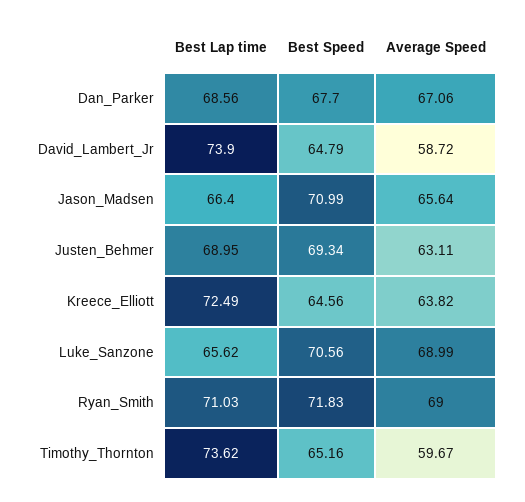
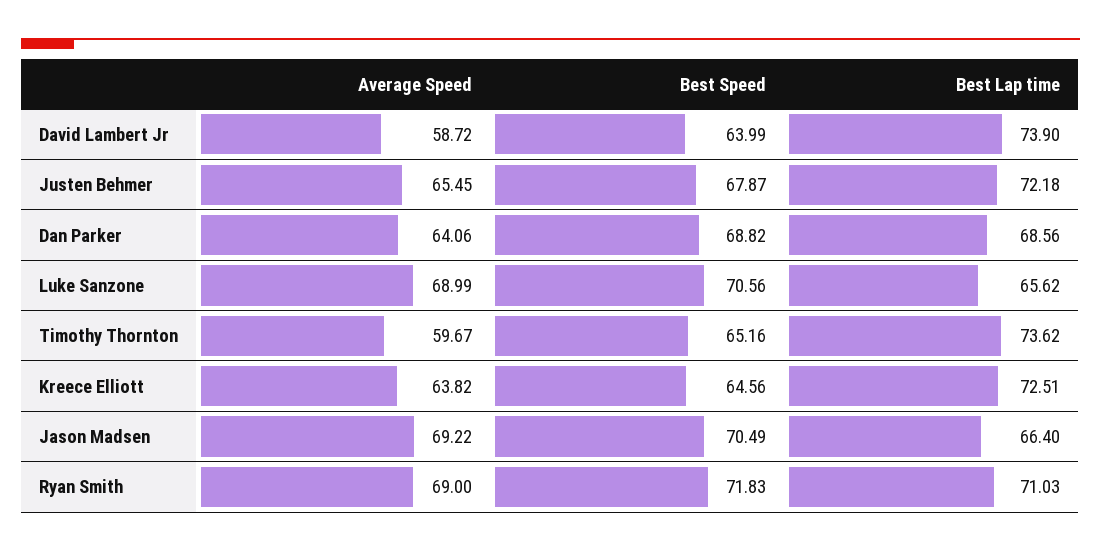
  {
    "Best Lap time": {
      "Dan_Parker": 68.56,
      "David_Lambert_Jr": 73.9,
      "Jason_Madsen": 66.4,
-     "Justen_Behmer": 68.95,
+     "Justen_Behmer": 72.18,
-     "Kreece_Elliott": 72.49,
+     "Kreece_Elliott": 72.51,
      "Luke_Sanzone": 65.62,
      "Ryan_Smith": 71.03,
      "Timothy_Thornton": 73.62
    },
    "Best Speed": {
-     "Dan_Parker": 67.7,
+     "Dan_Parker": 68.82,
-     "David_Lambert_Jr": 64.79,
+     "David_Lambert_Jr": 63.99,
-     "Jason_Madsen": 70.99,
+     "Jason_Madsen": 70.49,
-     "Justen_Behmer": 69.34,
+     "Justen_Behmer": 67.87,
      "Kreece_Elliott": 64.56,
      "Luke_Sanzone": 70.56,
      "Ryan_Smith": 71.83,
      "Timothy_Thornton": 65.16
    },
    "Average Speed": {
-     "Dan_Parker": 67.06,
+     "Dan_Parker": 64.06,
      "David_Lambert_Jr": 58.72,
-     "Jason_Madsen": 65.64,
+     "Jason_Madsen": 69.22,
-     "Justen_Behmer": 63.11,
+     "Justen_Behmer": 65.45,
      "Kreece_Elliott": 63.82,
      "Luke_Sanzone": 68.99,
      "Ryan_Smith": 69,
      "Timothy_Thornton": 59.67
    }
  }

